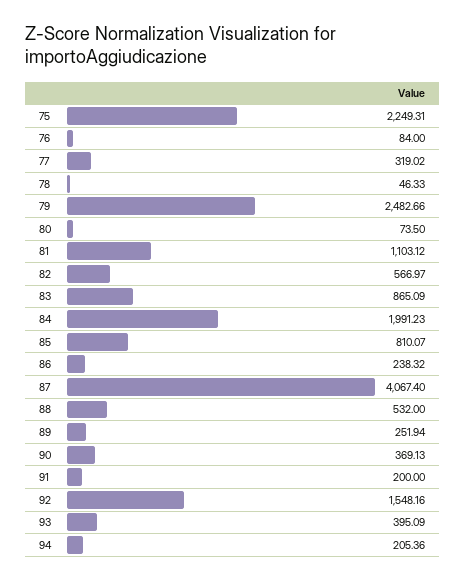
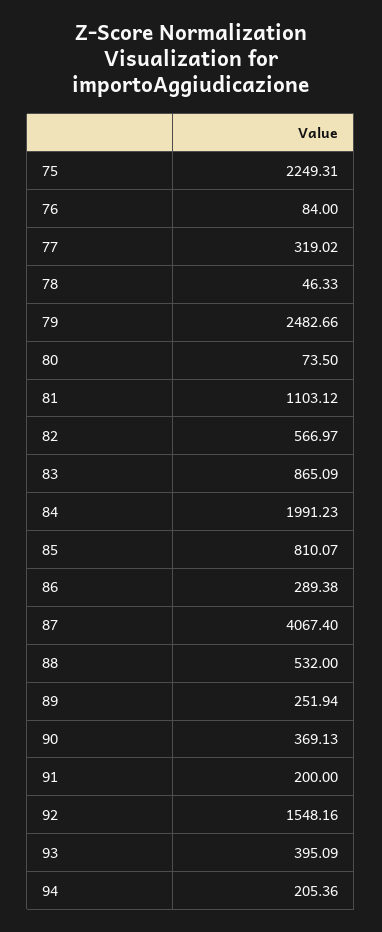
  {
    "75": 2249.31,
    "76": 84,
    "77": 319.02,
    "78": 46.33,
    "79": 2482.66,
    "80": 73.5,
    "81": 1103.12,
    "82": 566.97,
    "83": 865.09,
    "84": 1991.23,
    "85": 810.07,
-   "86": 238.32,
+   "86": 289.38,
    "87": 4067.4,
    "88": 532,
    "89": 251.94,
    "90": 369.13,
    "91": 200,
    "92": 1548.16,
    "93": 395.09,
    "94": 205.36
  }

